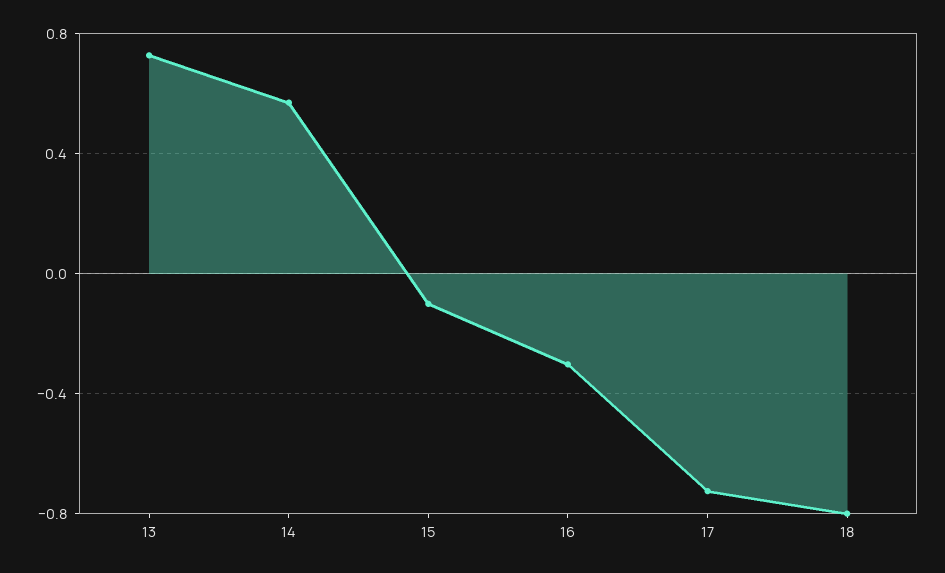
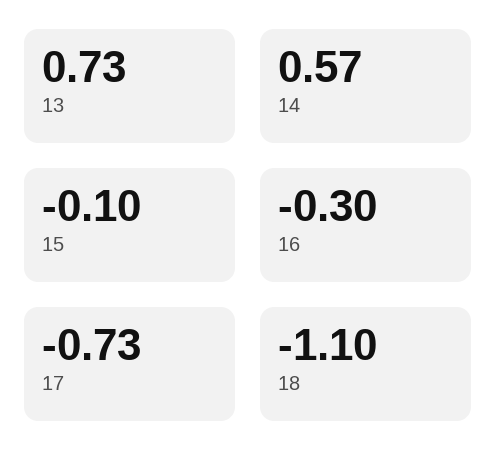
  {
    "13": 0.73,
    "14": 0.57,
    "15": -0.1,
    "16": -0.3,
    "17": -0.73,
-   "18": -0.8
+   "18": -1.1
  }

